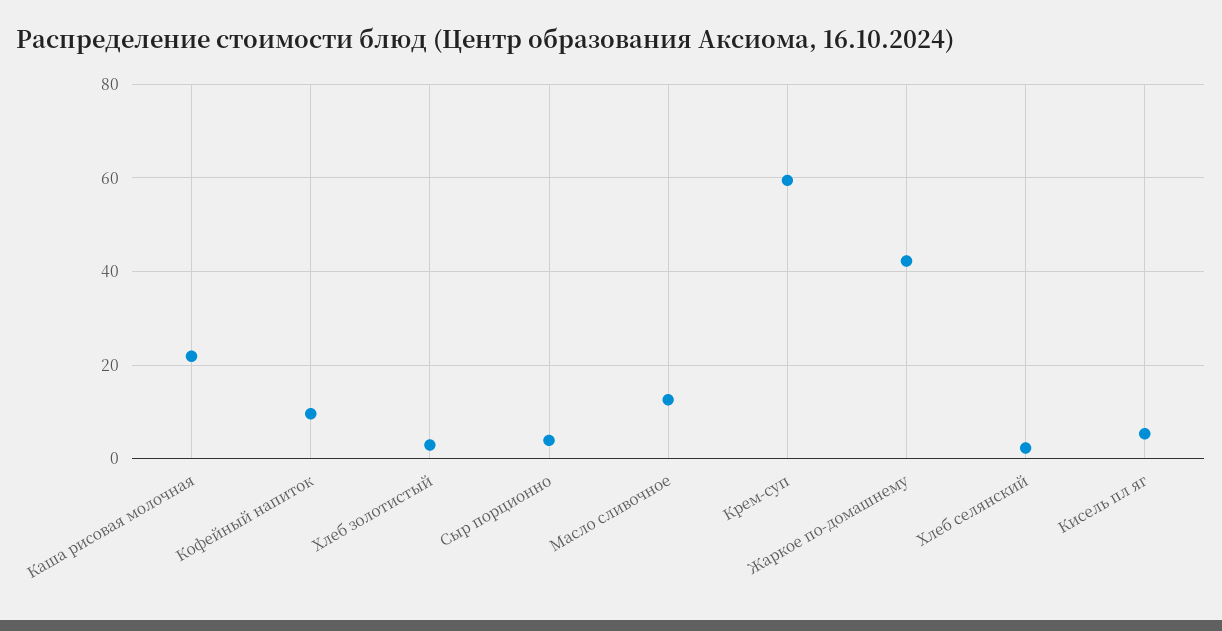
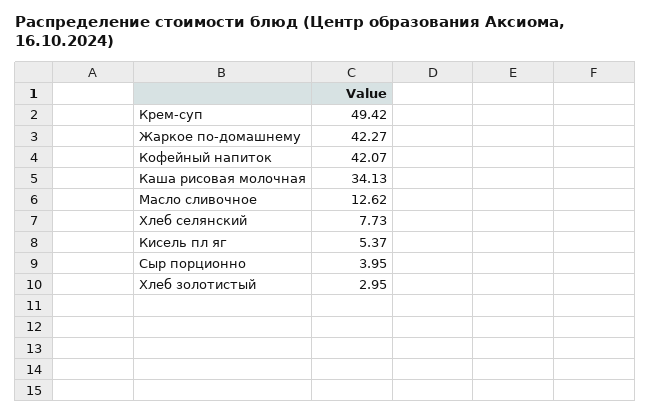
  {
-   "Каша рисовая молочная": 22,
+   "Каша рисовая молочная": 34.13,
-   "Кофейный напиток": 10,
+   "Кофейный напиток": 42.07,
    "Хлеб золотистый": 2.95,
    "Сыр порционно": 3.95,
    "Масло сливочное": 12.62,
-   "Крем-суп": 60,
+   "Крем-суп": 49.42,
    "Жаркое по-домашнему": 42.27,
-   "Хлеб селянский": 2,
+   "Хлеб селянский": 7.73,
    "Кисель пл яг": 5.37
  }

